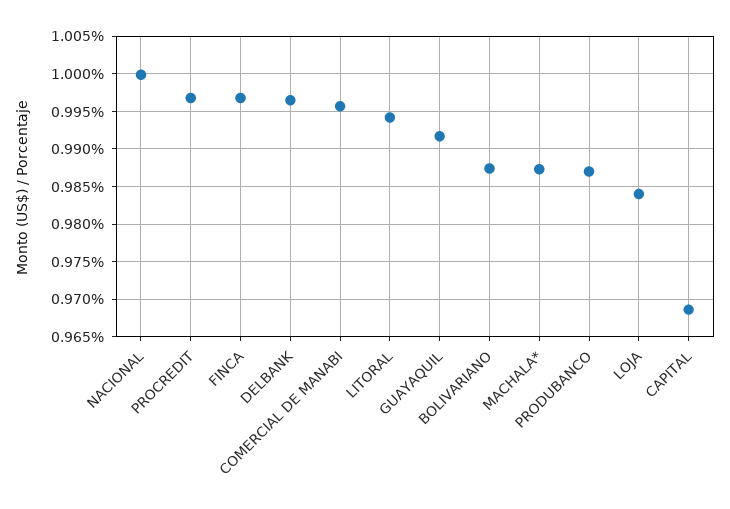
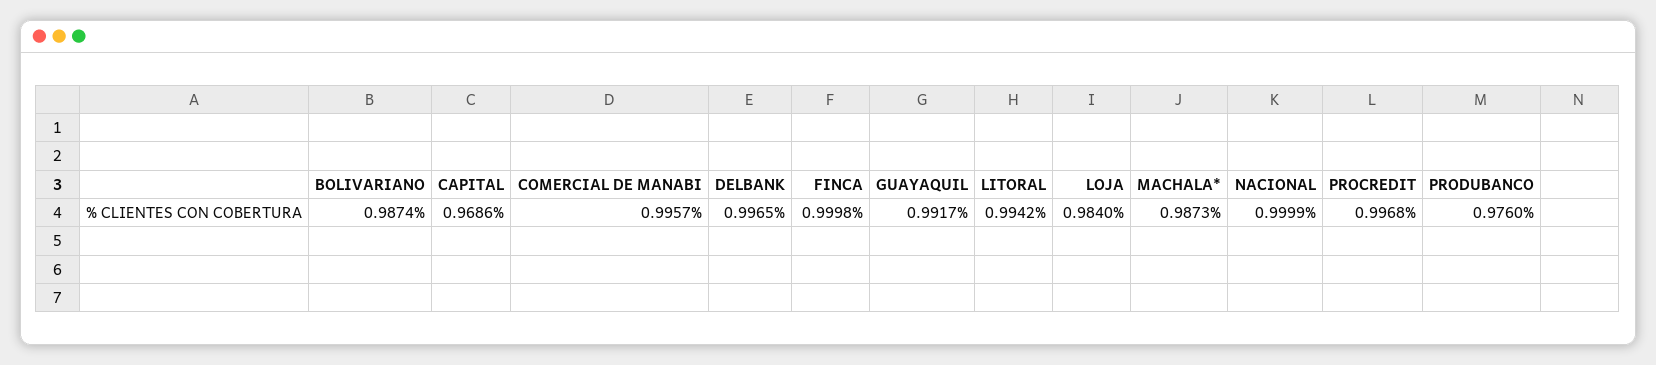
  {
    "NACIONAL": 0.9999,
    "PROCREDIT": 0.9968,
-   "FINCA": 0.997,
+   "FINCA": 0.9998,
    "DELBANK": 0.9965,
    "COMERCIAL DE MANABI": 0.9957,
    "LITORAL": 0.9942,
    "GUAYAQUIL": 0.9917,
    "BOLIVARIANO": 0.9874,
    "MACHALA*": 0.9873,
-   "PRODUBANCO": 0.987,
+   "PRODUBANCO": 0.976,
    "LOJA": 0.984,
    "CAPITAL": 0.9686
  }

